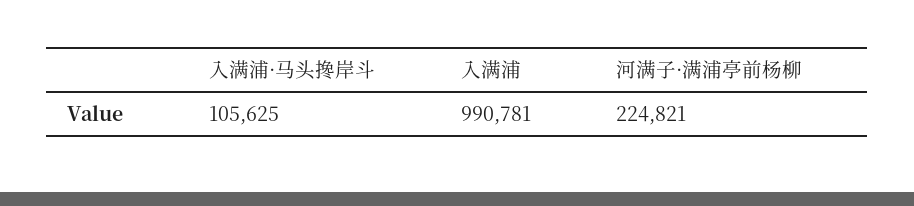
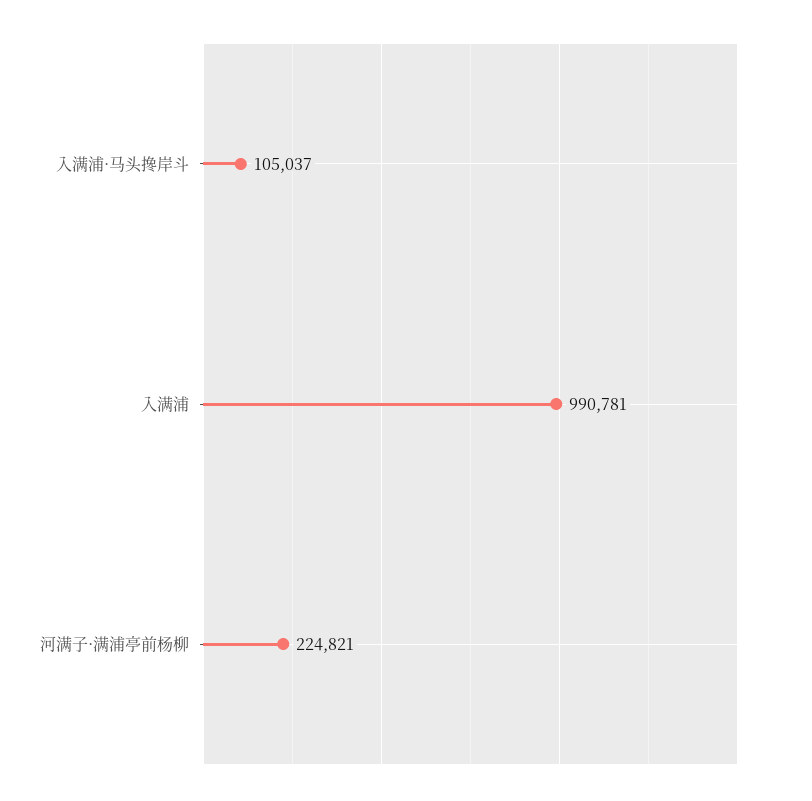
  {
-   "入满浦·马头搀岸斗": 105625,
+   "入满浦·马头搀岸斗": 105037,
    "入满浦": 990781,
    "河满子·满浦亭前杨柳": 224821
  }

